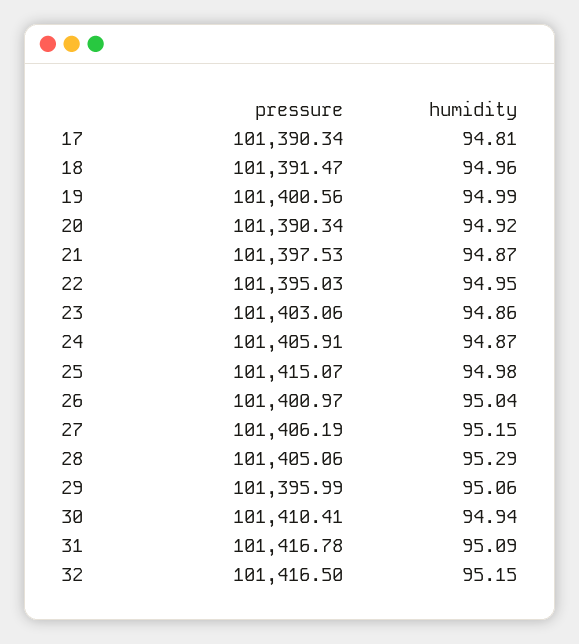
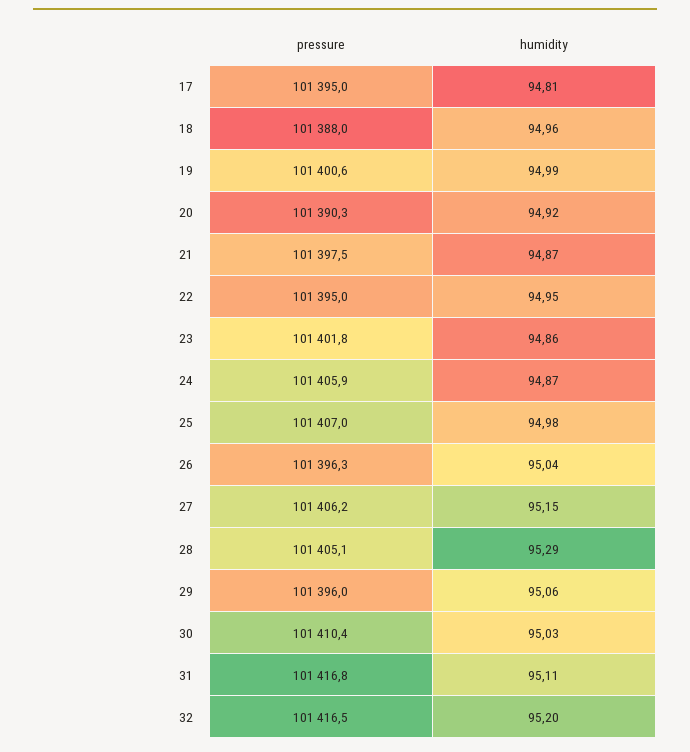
  {
    "pressure": {
-     "17": 101390.34,
+     "17": 101395,
-     "18": 101391.47,
+     "18": 101388,
      "19": 101400.56,
      "20": 101390.34,
      "21": 101397.53,
      "22": 101395.03,
-     "23": 101403.06,
+     "23": 101401.8,
      "24": 101405.91,
-     "25": 101415.07,
+     "25": 101407,
-     "26": 101400.97,
+     "26": 101396.3,
      "27": 101406.19,
      "28": 101405.06,
      "29": 101395.99,
      "30": 101410.41,
      "31": 101416.78,
      "32": 101416.5
    },
    "humidity": {
      "17": 94.81,
      "18": 94.96,
      "19": 94.99,
      "20": 94.92,
      "21": 94.87,
      "22": 94.95,
      "23": 94.86,
      "24": 94.87,
      "25": 94.98,
      "26": 95.04,
      "27": 95.15,
      "28": 95.29,
      "29": 95.06,
-     "30": 94.94,
+     "30": 95.03,
-     "31": 95.09,
+     "31": 95.11,
-     "32": 95.15
+     "32": 95.2
    }
  }

